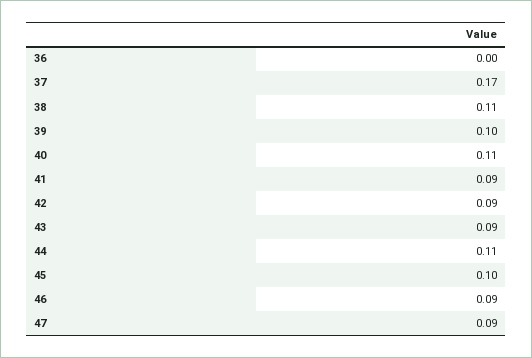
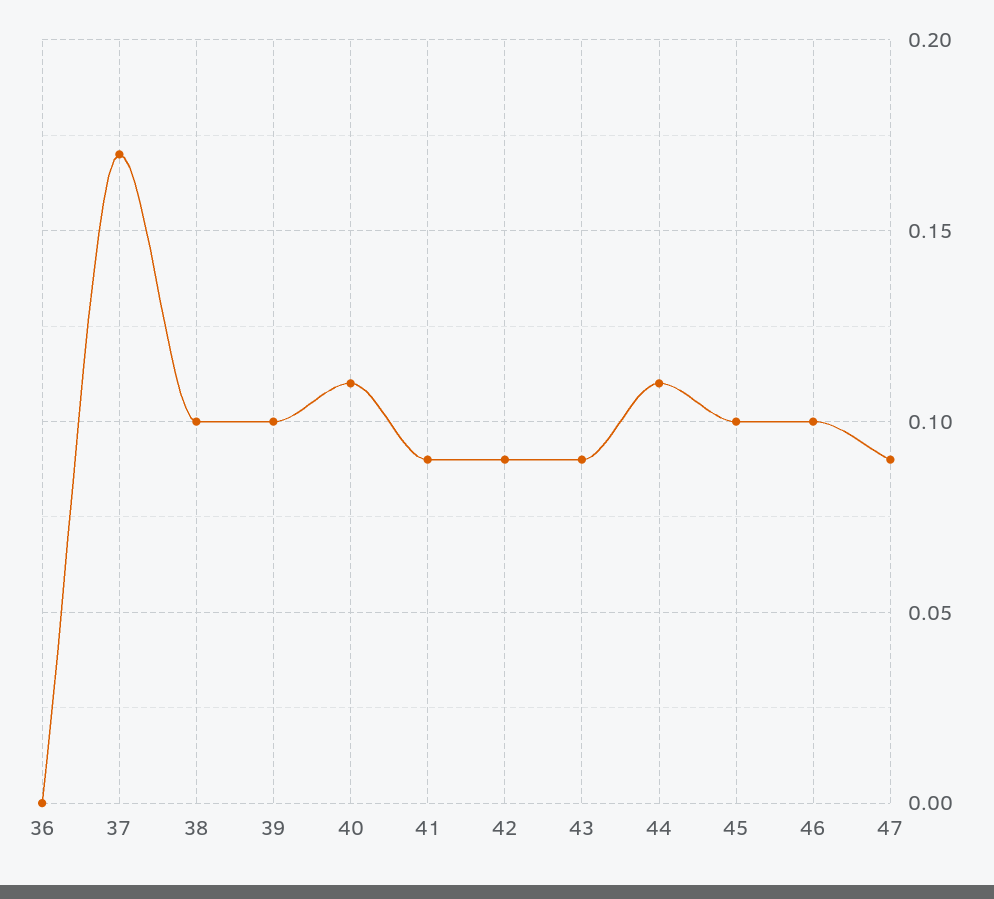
  {
    "36": 0,
    "37": 0.17,
-   "38": 0.11,
+   "38": 0.1,
    "39": 0.1,
    "40": 0.11,
    "41": 0.09,
    "42": 0.09,
    "43": 0.09,
    "44": 0.11,
    "45": 0.1,
-   "46": 0.09,
+   "46": 0.1,
    "47": 0.09
  }

